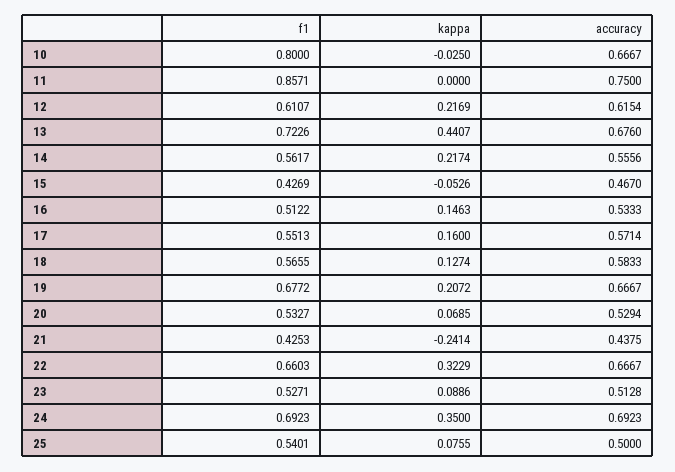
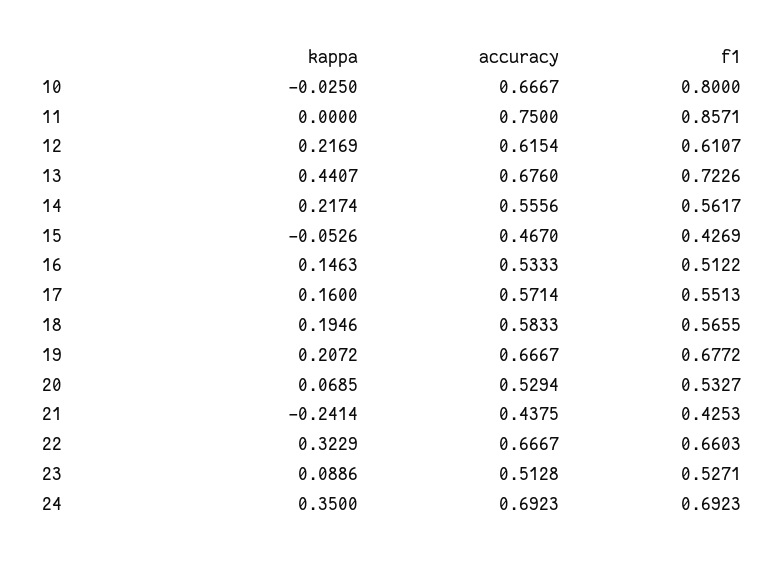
  {
    "f1": {
      "10": 0.8,
      "11": 0.8571,
      "12": 0.6107,
      "13": 0.7226,
      "14": 0.5617,
      "15": 0.4269,
      "16": 0.5122,
      "17": 0.5513,
      "18": 0.5655,
      "19": 0.6772,
      "20": 0.5327,
      "21": 0.4253,
      "22": 0.6603,
      "23": 0.5271,
-     "24": 0.6923,
+     "24": 0.6923
-     "25": 0.5401
    },
    "kappa": {
      "10": -0.025,
      "11": 0,
      "12": 0.2169,
      "13": 0.4407,
      "14": 0.2174,
      "15": -0.0526,
      "16": 0.1463,
      "17": 0.16,
-     "18": 0.1274,
+     "18": 0.1946,
      "19": 0.2072,
      "20": 0.0685,
      "21": -0.2414,
      "22": 0.3229,
      "23": 0.0886,
-     "24": 0.35,
+     "24": 0.35
-     "25": 0.0755
    },
    "accuracy": {
      "10": 0.6667,
      "11": 0.75,
      "12": 0.6154,
      "13": 0.676,
      "14": 0.5556,
      "15": 0.467,
      "16": 0.5333,
      "17": 0.5714,
      "18": 0.5833,
      "19": 0.6667,
      "20": 0.5294,
      "21": 0.4375,
      "22": 0.6667,
      "23": 0.5128,
-     "24": 0.6923,
+     "24": 0.6923
-     "25": 0.5
    }
  }

